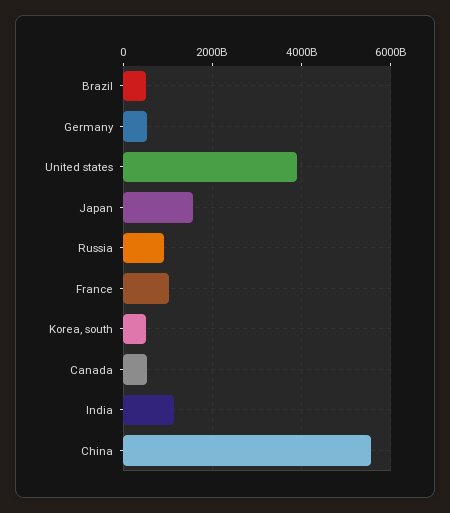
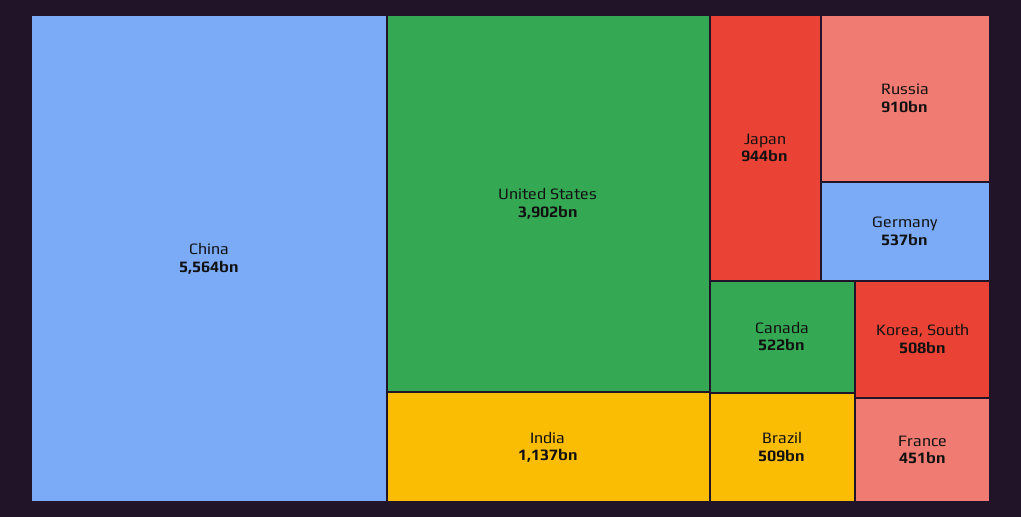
  {
    "Brazil": 509000000000,
    "Germany": 537000000000,
    "United states": 3902000000000,
-   "Japan": 1600000000000,
+   "Japan": 944000000000,
    "Russia": 910000000000,
-   "France": 1000000000000,
+   "France": 451000000000,
    "Korea, south": 508000000000,
    "Canada": 522000000000,
    "India": 1137000000000,
    "China": 5564000000000
  }

